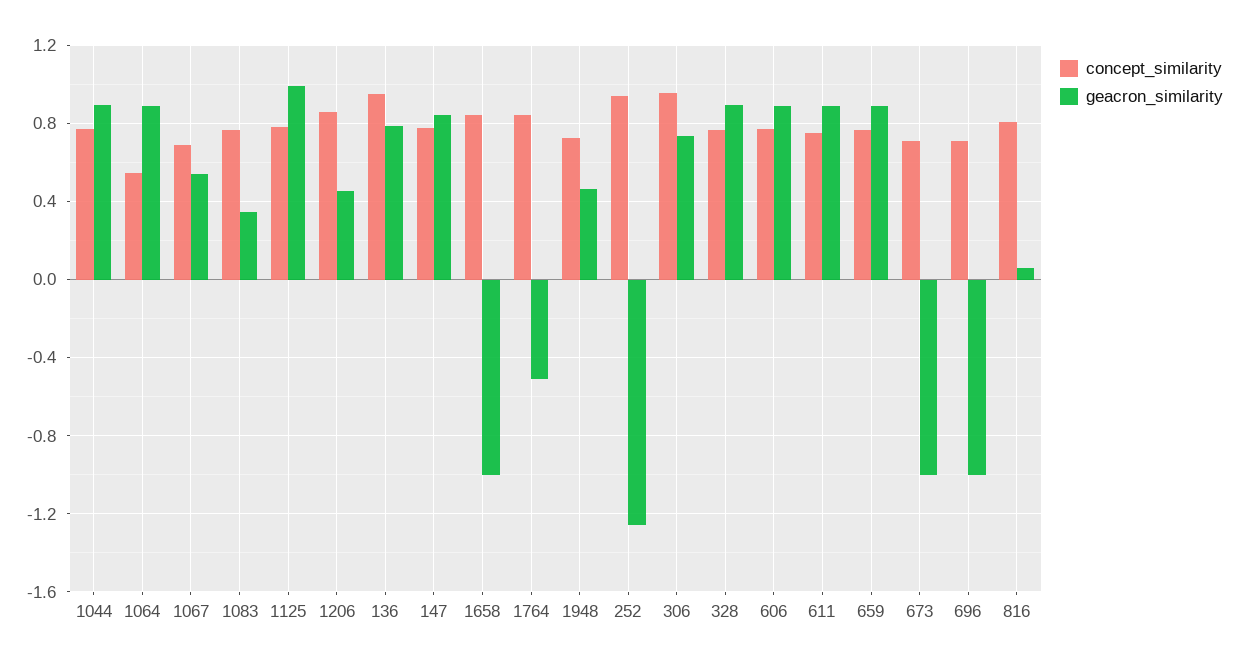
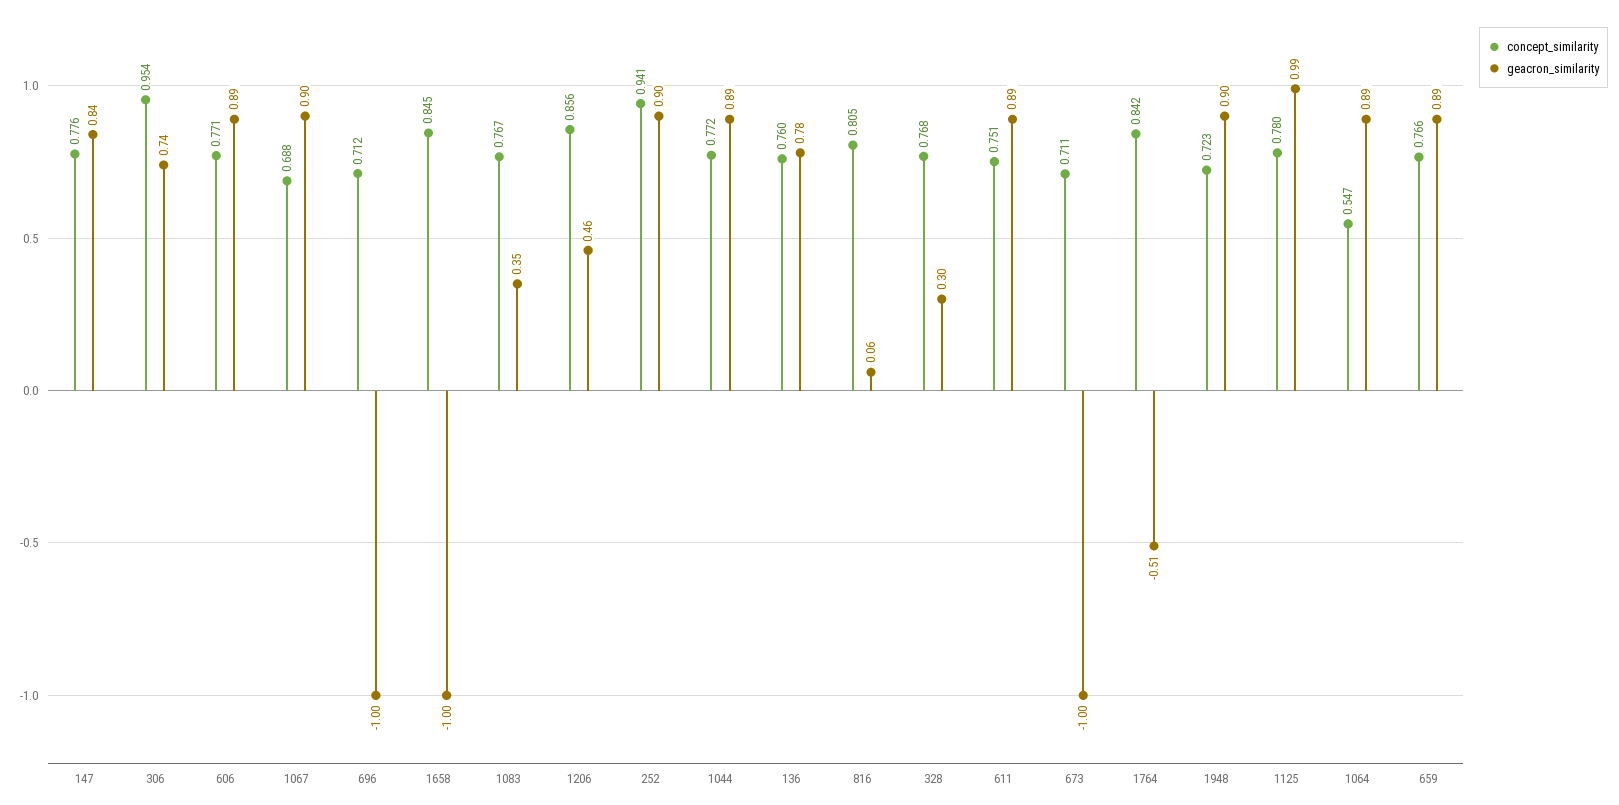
  {
    "concept_similarity": {
      "1044": 0.772,
      "1064": 0.547,
      "1067": 0.688,
      "1083": 0.767,
      "1125": 0.78,
      "1206": 0.856,
-     "136": 0.95,
+     "136": 0.76,
      "147": 0.776,
      "1658": 0.845,
      "1764": 0.842,
      "1948": 0.723,
      "252": 0.941,
      "306": 0.954,
      "328": 0.768,
      "606": 0.771,
      "611": 0.751,
      "659": 0.766,
      "673": 0.711,
      "696": 0.712,
      "816": 0.805
    },
    "geacron_similarity": {
      "1044": 0.89,
      "1064": 0.89,
-     "1067": 0.55,
+     "1067": 0.9,
      "1083": 0.35,
      "1125": 0.99,
      "1206": 0.46,
      "136": 0.78,
      "147": 0.84,
      "1658": -1,
      "1764": -0.51,
-     "1948": 0.45,
+     "1948": 0.9,
-     "252": -1.25,
+     "252": 0.9,
      "306": 0.74,
-     "328": 0.9,
+     "328": 0.3,
      "606": 0.89,
      "611": 0.89,
      "659": 0.89,
      "673": -1,
      "696": -1,
      "816": 0.06
    }
  }

